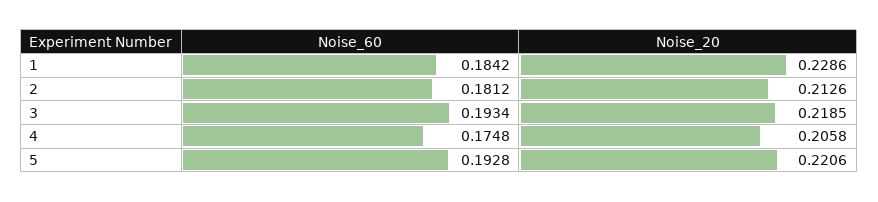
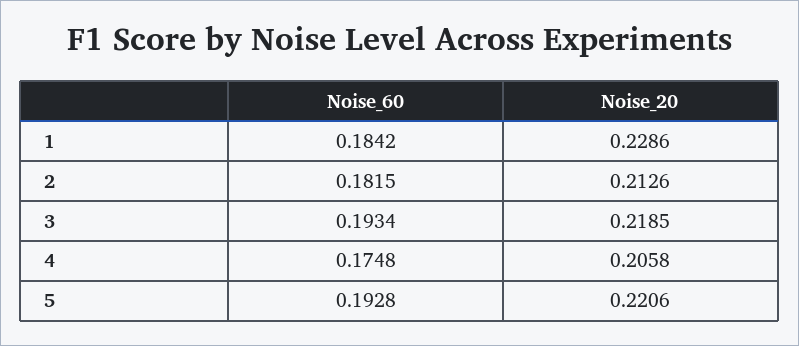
  {
    "Noise_60": {
      "1": 0.1842,
-     "2": 0.1812,
+     "2": 0.1815,
      "3": 0.1934,
      "4": 0.1748,
      "5": 0.1928
    },
    "Noise_20": {
      "1": 0.2286,
      "2": 0.2126,
      "3": 0.2185,
      "4": 0.2058,
      "5": 0.2206
    }
  }

